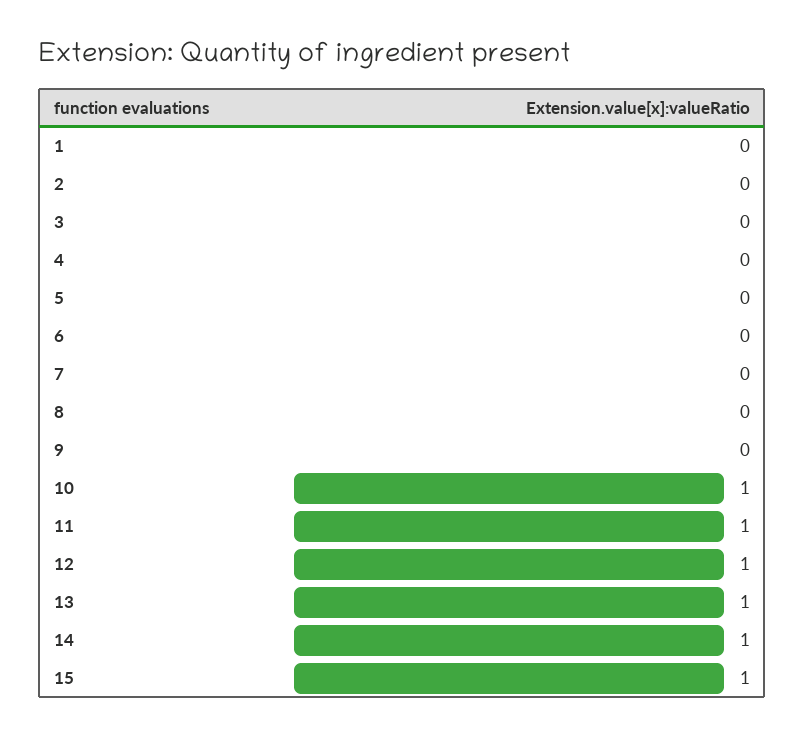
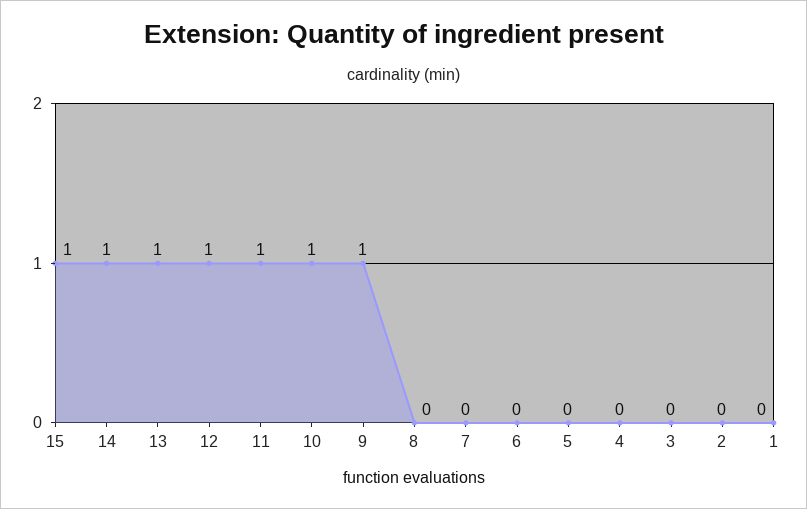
  {
    "1": 0,
    "2": 0,
    "3": 0,
    "4": 0,
    "5": 0,
    "6": 0,
    "7": 0,
    "8": 0,
-   "9": 0,
+   "9": 1,
    "10": 1,
    "11": 1,
    "12": 1,
    "13": 1,
    "14": 1,
    "15": 1
  }

